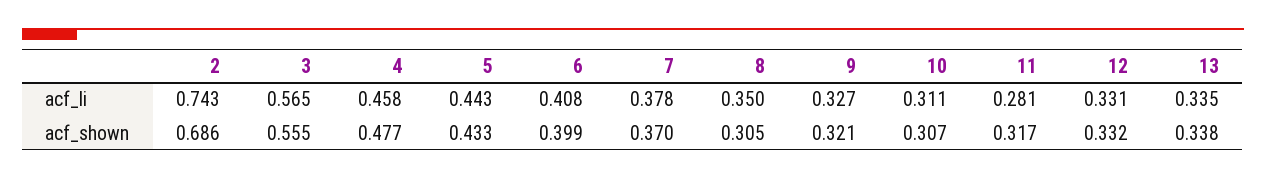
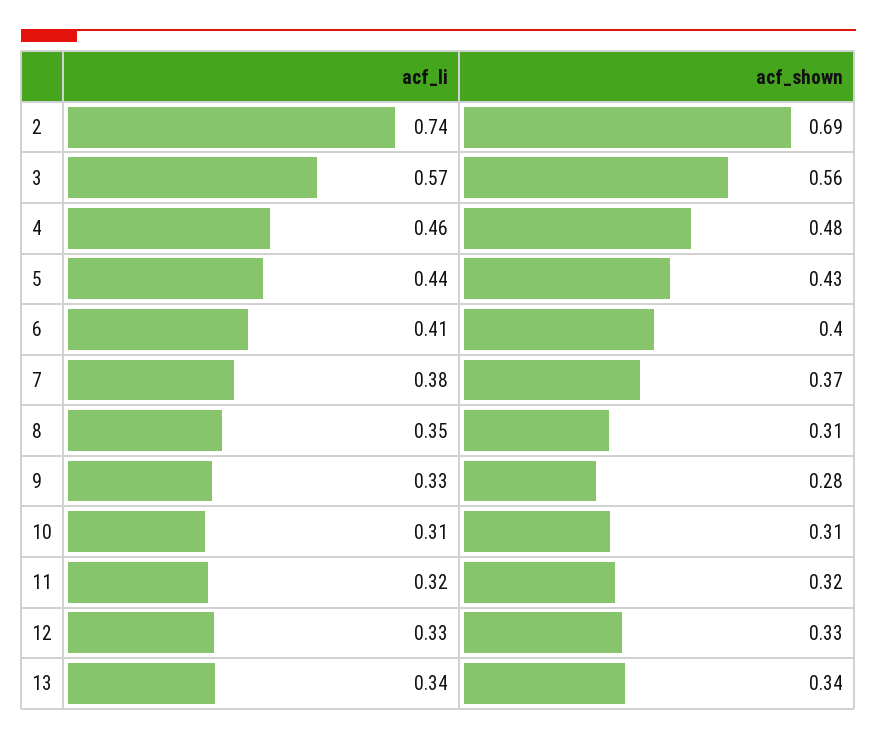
  {
    "2": {
      "acf_li": 0.743,
      "acf_shown": 0.686
    },
    "3": {
      "acf_li": 0.565,
      "acf_shown": 0.555
    },
    "4": {
      "acf_li": 0.458,
      "acf_shown": 0.477
    },
    "5": {
      "acf_li": 0.443,
      "acf_shown": 0.433
    },
    "6": {
      "acf_li": 0.408,
      "acf_shown": 0.399
    },
    "7": {
      "acf_li": 0.378,
      "acf_shown": 0.37
    },
    "8": {
      "acf_li": 0.35,
      "acf_shown": 0.305
    },
    "9": {
      "acf_li": 0.327,
-     "acf_shown": 0.321
+     "acf_shown": 0.28
    },
    "10": {
      "acf_li": 0.311,
      "acf_shown": 0.307
    },
    "11": {
-     "acf_li": 0.281,
+     "acf_li": 0.32,
      "acf_shown": 0.317
    },
    "12": {
      "acf_li": 0.331,
      "acf_shown": 0.332
    },
    "13": {
      "acf_li": 0.335,
      "acf_shown": 0.338
    }
  }

